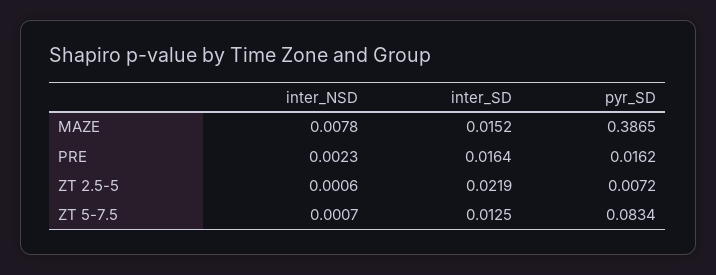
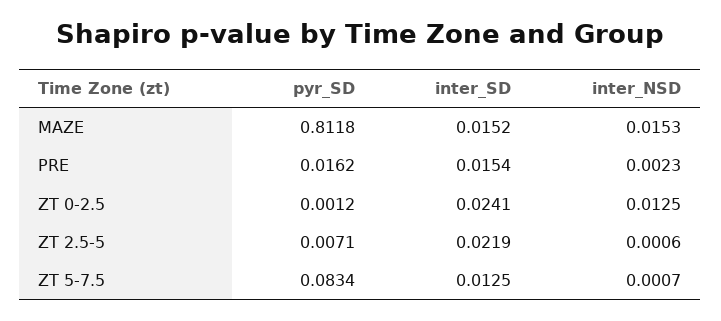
  {
    "inter_NSD": {
-     "MAZE": 0.0078,
+     "MAZE": 0.0153,
      "PRE": 0.0023,
      "ZT 2.5-5": 0.0006,
-     "ZT 5-7.5": 0.0007
+     "ZT 5-7.5": 0.0007,
+     "ZT 0-2.5": 0.0125
    },
    "inter_SD": {
      "MAZE": 0.0152,
-     "PRE": 0.0164,
+     "PRE": 0.0154,
      "ZT 2.5-5": 0.0219,
-     "ZT 5-7.5": 0.0125
+     "ZT 5-7.5": 0.0125,
+     "ZT 0-2.5": 0.0241
    },
    "pyr_SD": {
-     "MAZE": 0.3865,
+     "MAZE": 0.8118,
      "PRE": 0.0162,
-     "ZT 2.5-5": 0.0072,
+     "ZT 2.5-5": 0.0071,
-     "ZT 5-7.5": 0.0834
+     "ZT 5-7.5": 0.0834,
+     "ZT 0-2.5": 0.0012
    }
  }

